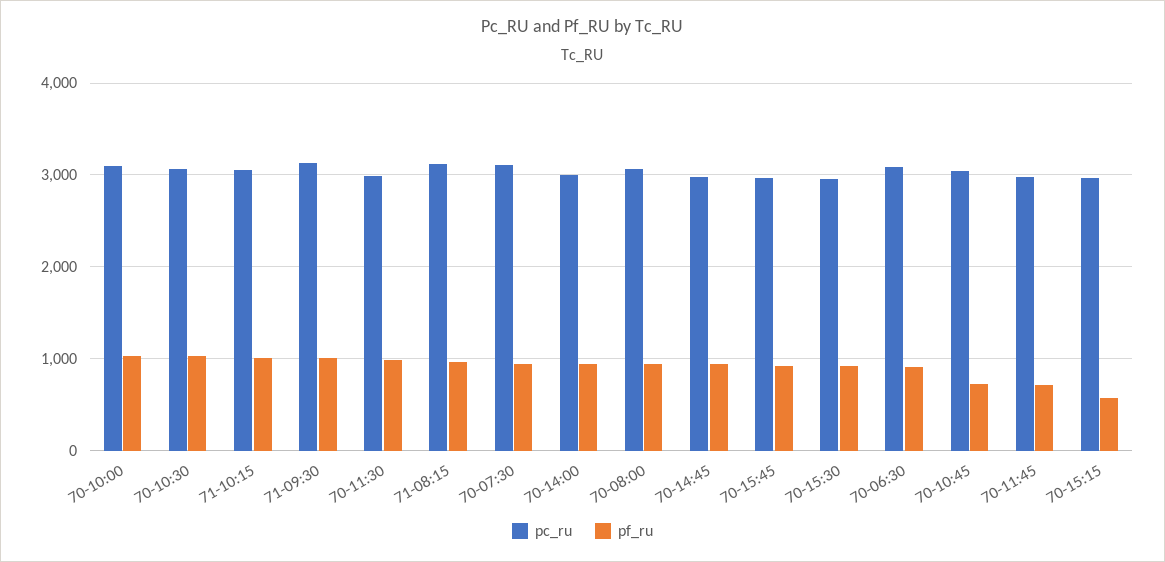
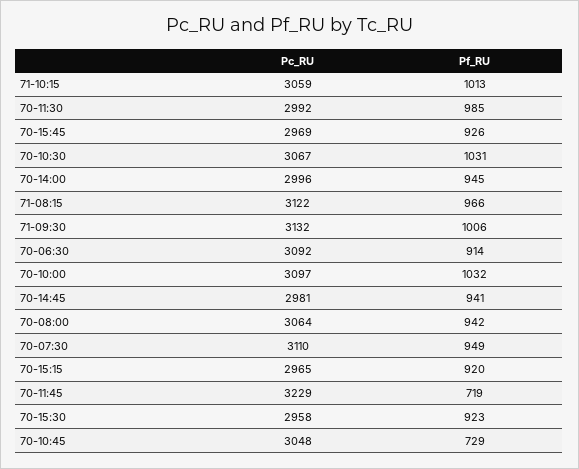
  {
    "pc_ru": {
      "70-10:00": 3097,
      "70-10:30": 3067,
      "71-10:15": 3059,
      "71-09:30": 3132,
      "70-11:30": 2992,
      "71-08:15": 3122,
      "70-07:30": 3110,
      "70-14:00": 2996,
      "70-08:00": 3064,
      "70-14:45": 2981,
      "70-15:45": 2969,
      "70-15:30": 2958,
      "70-06:30": 3092,
      "70-10:45": 3048,
-     "70-11:45": 3000,
+     "70-11:45": 3229,
      "70-15:15": 2965
    },
    "pf_ru": {
      "70-10:00": 1032,
      "70-10:30": 1031,
      "71-10:15": 1013,
      "71-09:30": 1006,
      "70-11:30": 985,
      "71-08:15": 966,
      "70-07:30": 949,
      "70-14:00": 945,
      "70-08:00": 942,
      "70-14:45": 941,
      "70-15:45": 926,
      "70-15:30": 923,
      "70-06:30": 914,
      "70-10:45": 729,
      "70-11:45": 719,
-     "70-15:15": 600
+     "70-15:15": 920
    }
  }

